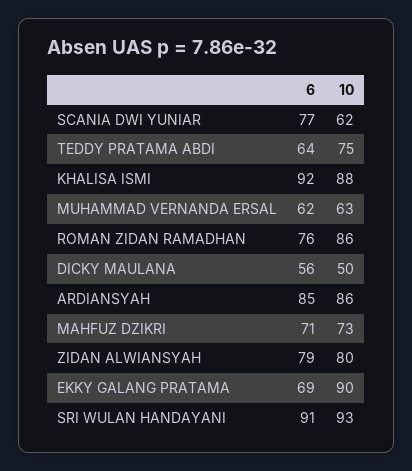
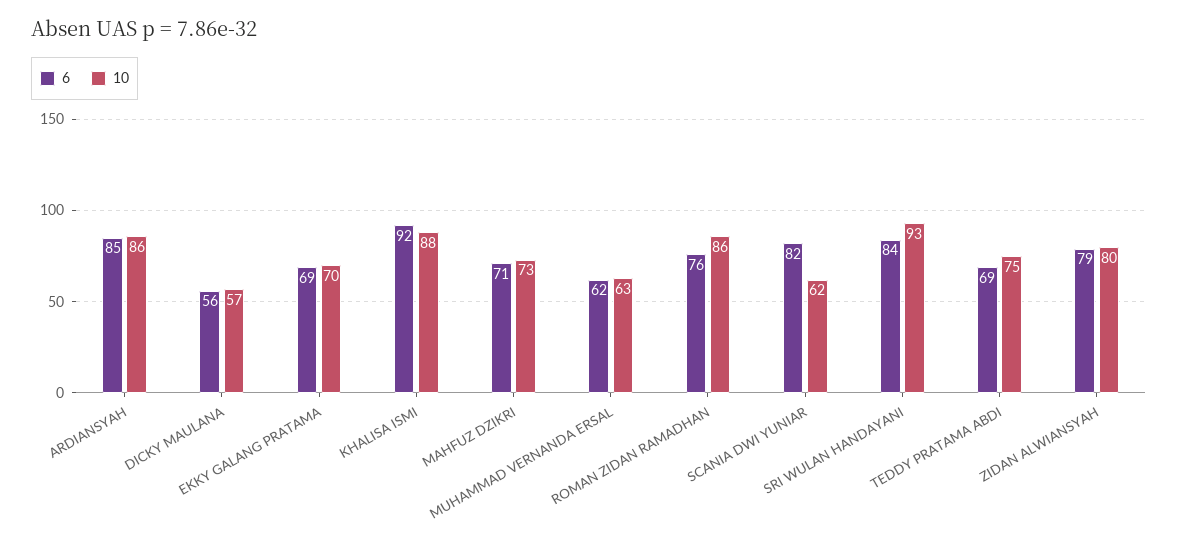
  {
    "6": {
-     "SCANIA DWI YUNIAR": 77,
+     "SCANIA DWI YUNIAR": 82,
-     "TEDDY PRATAMA ABDI": 64,
+     "TEDDY PRATAMA ABDI": 69,
      "KHALISA ISMI": 92,
      "MUHAMMAD VERNANDA ERSAL": 62,
      "ROMAN ZIDAN RAMADHAN": 76,
      "DICKY MAULANA": 56,
      "ARDIANSYAH": 85,
      "MAHFUZ DZIKRI": 71,
      "ZIDAN ALWIANSYAH": 79,
      "EKKY GALANG PRATAMA": 69,
-     "SRI WULAN HANDAYANI": 91
+     "SRI WULAN HANDAYANI": 84
    },
    "10": {
      "SCANIA DWI YUNIAR": 62,
      "TEDDY PRATAMA ABDI": 75,
      "KHALISA ISMI": 88,
      "MUHAMMAD VERNANDA ERSAL": 63,
      "ROMAN ZIDAN RAMADHAN": 86,
-     "DICKY MAULANA": 50,
+     "DICKY MAULANA": 57,
      "ARDIANSYAH": 86,
      "MAHFUZ DZIKRI": 73,
      "ZIDAN ALWIANSYAH": 80,
-     "EKKY GALANG PRATAMA": 90,
+     "EKKY GALANG PRATAMA": 70,
      "SRI WULAN HANDAYANI": 93
    }
  }

